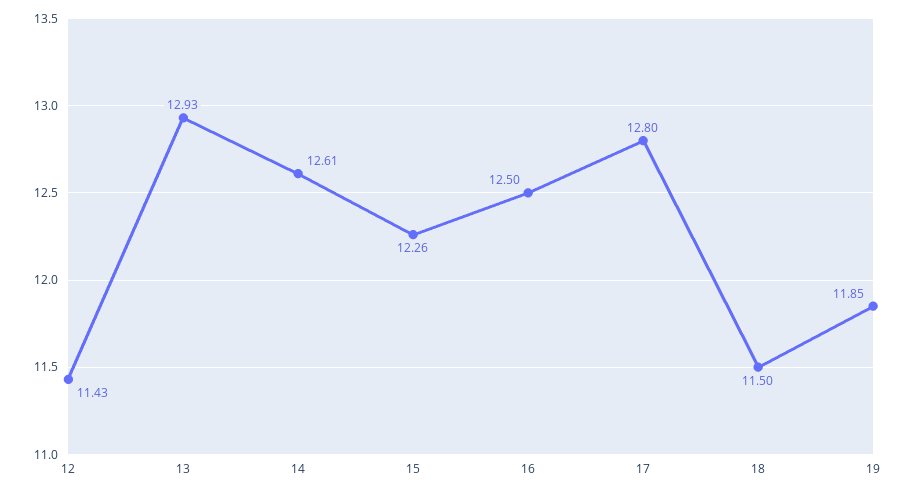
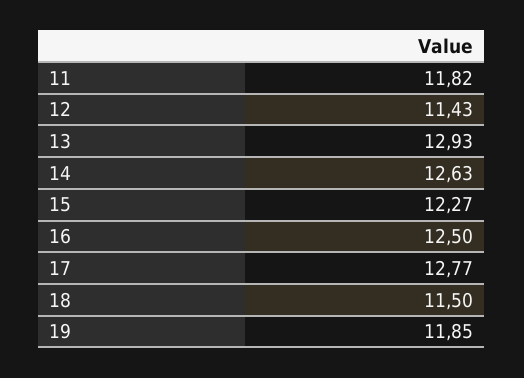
  {
    "12": 11.43,
    "13": 12.93,
-   "14": 12.61,
+   "14": 12.63,
-   "15": 12.26,
+   "15": 12.27,
    "16": 12.5,
-   "17": 12.8,
+   "17": 12.77,
    "18": 11.5,
-   "19": 11.85
+   "19": 11.85,
+   "11": 11.82
  }

